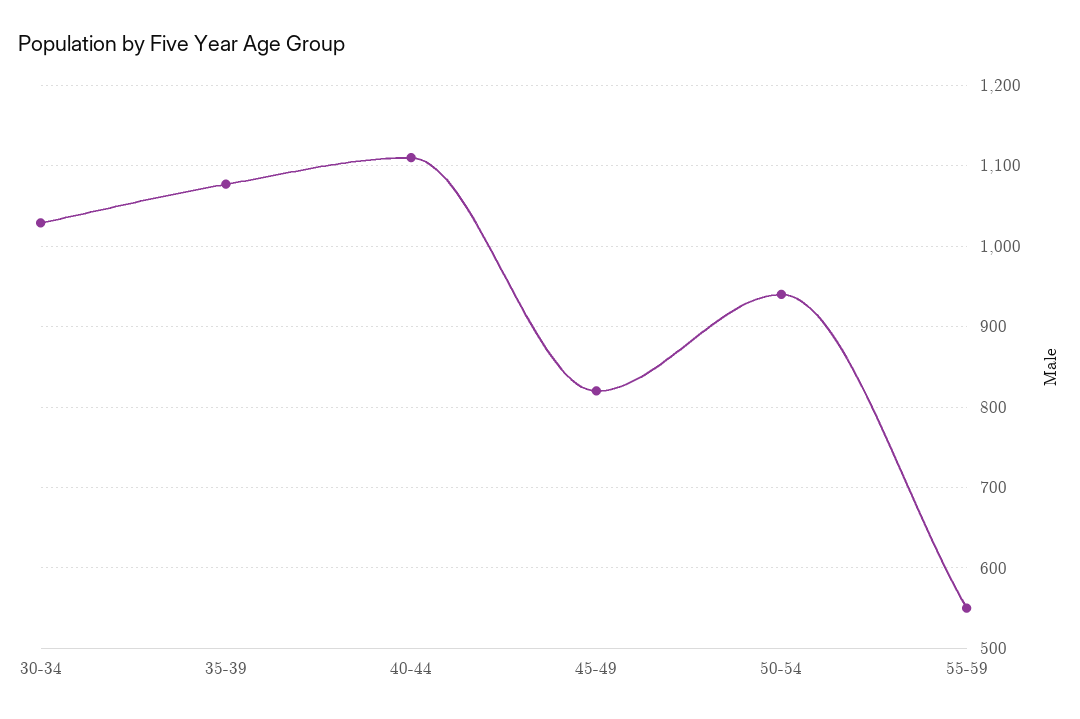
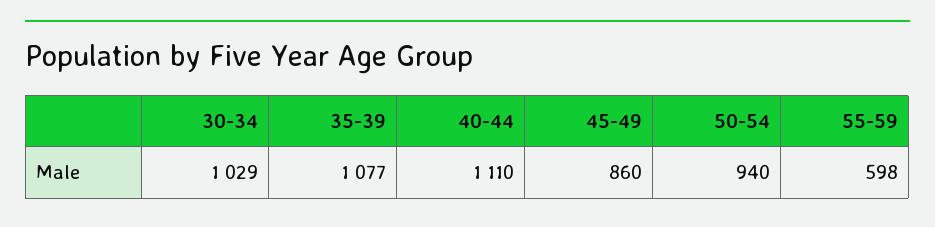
  {
    "30-34": 1029,
    "35-39": 1077,
    "40-44": 1110,
-   "45-49": 820,
+   "45-49": 860,
    "50-54": 940,
-   "55-59": 550
+   "55-59": 598
  }

